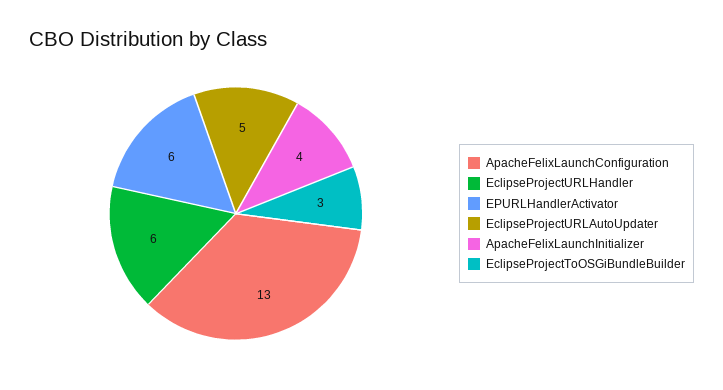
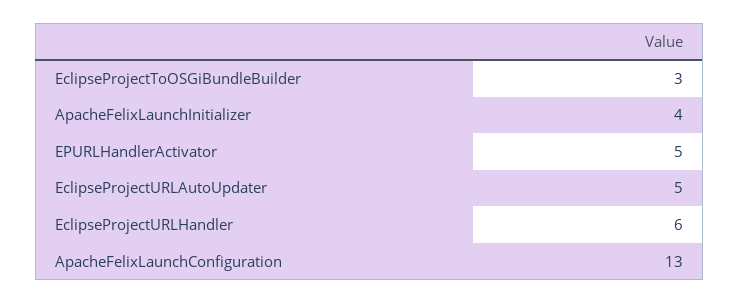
  {
    "ApacheFelixLaunchConfiguration": 13,
    "EclipseProjectURLHandler": 6,
-   "EPURLHandlerActivator": 6,
+   "EPURLHandlerActivator": 5,
    "EclipseProjectURLAutoUpdater": 5,
    "ApacheFelixLaunchInitializer": 4,
    "EclipseProjectToOSGiBundleBuilder": 3
  }

